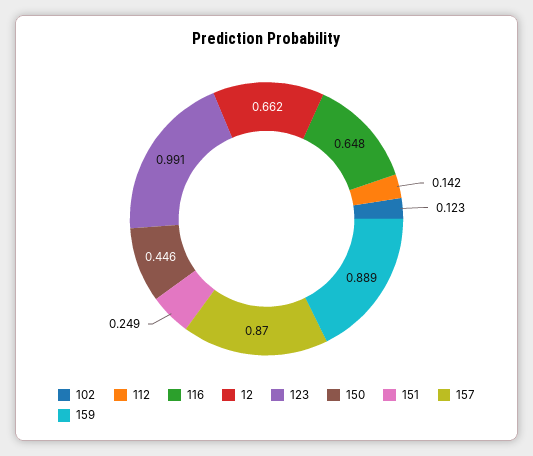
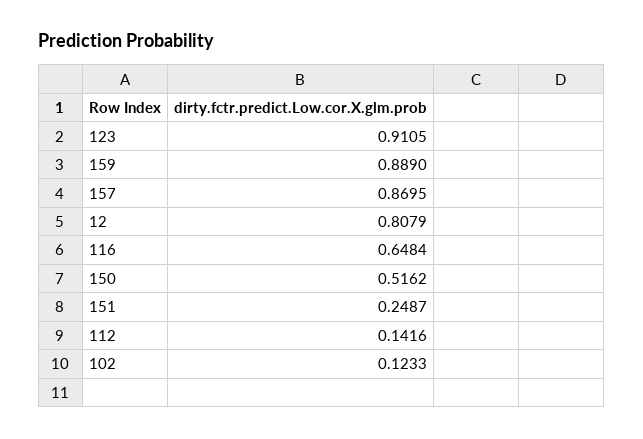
  {
    "102": 0.1233,
    "112": 0.1416,
    "116": 0.6484,
-   "12": 0.662,
+   "12": 0.8079,
-   "123": 0.991,
+   "123": 0.9105,
-   "150": 0.446,
+   "150": 0.5162,
    "151": 0.2487,
    "157": 0.8695,
    "159": 0.889
  }

